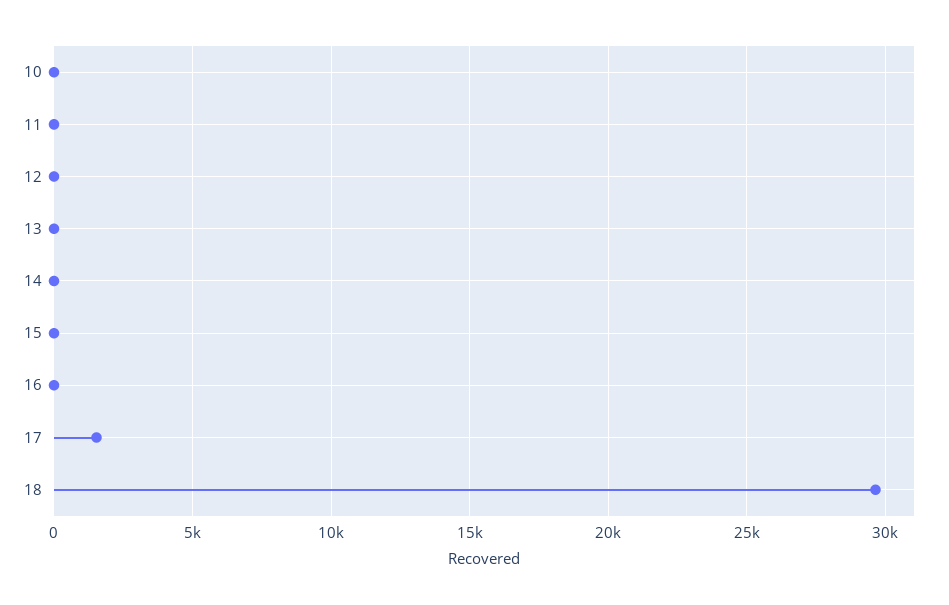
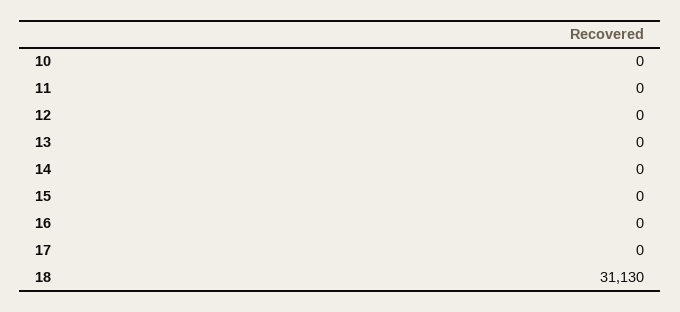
  {
    "10": 0,
    "11": 0,
    "12": 0,
    "13": 0,
    "14": 0,
    "15": 0,
    "16": 0,
-   "17": 1500,
+   "17": 0,
-   "18": 29500
+   "18": 31130
  }

